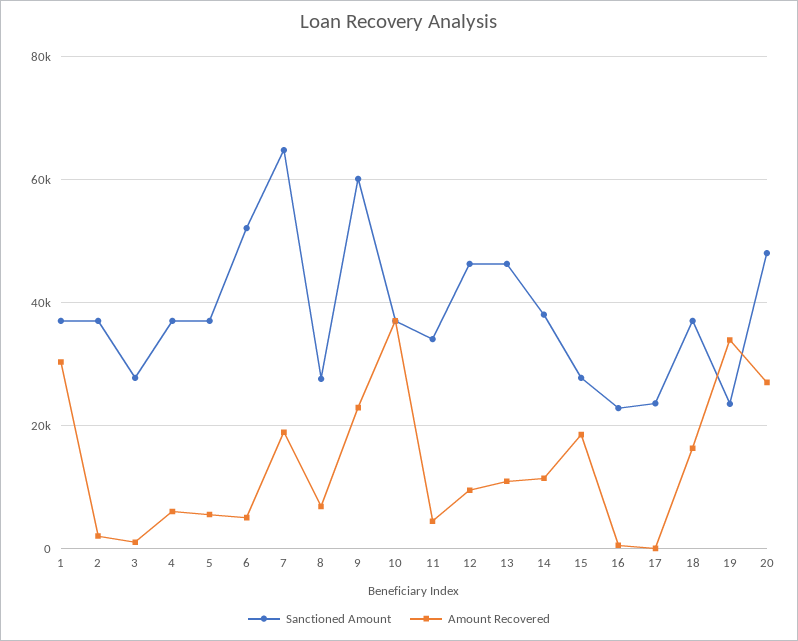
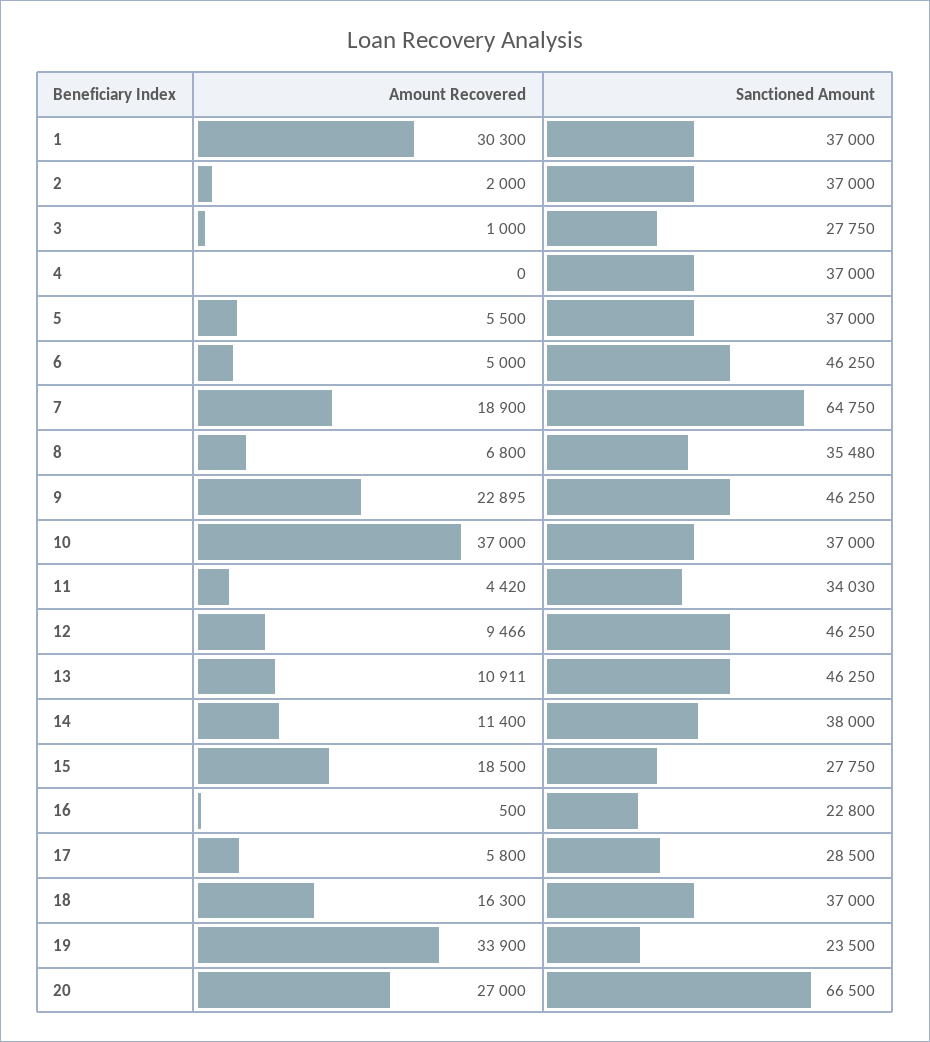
  {
    "Sanctioned Amount": {
      "1": 37000,
      "2": 37000,
      "3": 27750,
      "4": 37000,
      "5": 37000,
-     "6": 52000,
+     "6": 46250,
      "7": 64750,
-     "8": 28000,
+     "8": 35480,
-     "9": 60000,
+     "9": 46250,
      "10": 37000,
      "11": 34030,
      "12": 46250,
      "13": 46250,
      "14": 38000,
      "15": 27750,
      "16": 22800,
-     "17": 24000,
+     "17": 28500,
      "18": 37000,
      "19": 23500,
-     "20": 48000
+     "20": 66500
    },
    "Amount Recovered": {
      "1": 30300,
      "2": 2000,
      "3": 1000,
-     "4": 6000,
+     "4": 0,
      "5": 5500,
      "6": 5000,
      "7": 18900,
      "8": 6800,
      "9": 22895,
      "10": 37000,
      "11": 4420,
      "12": 9466,
      "13": 10911,
      "14": 11400,
      "15": 18500,
      "16": 500,
-     "17": 0,
+     "17": 5800,
      "18": 16300,
      "19": 33900,
      "20": 27000
    }
  }

